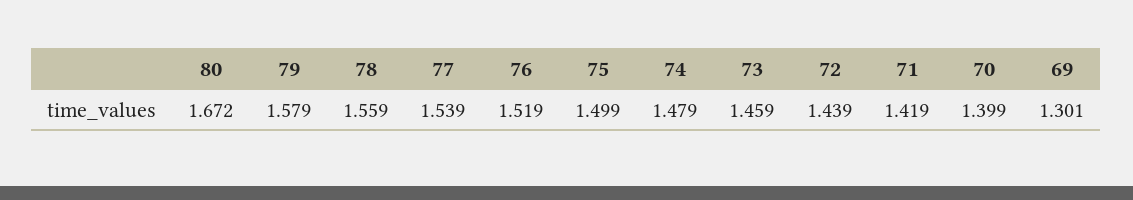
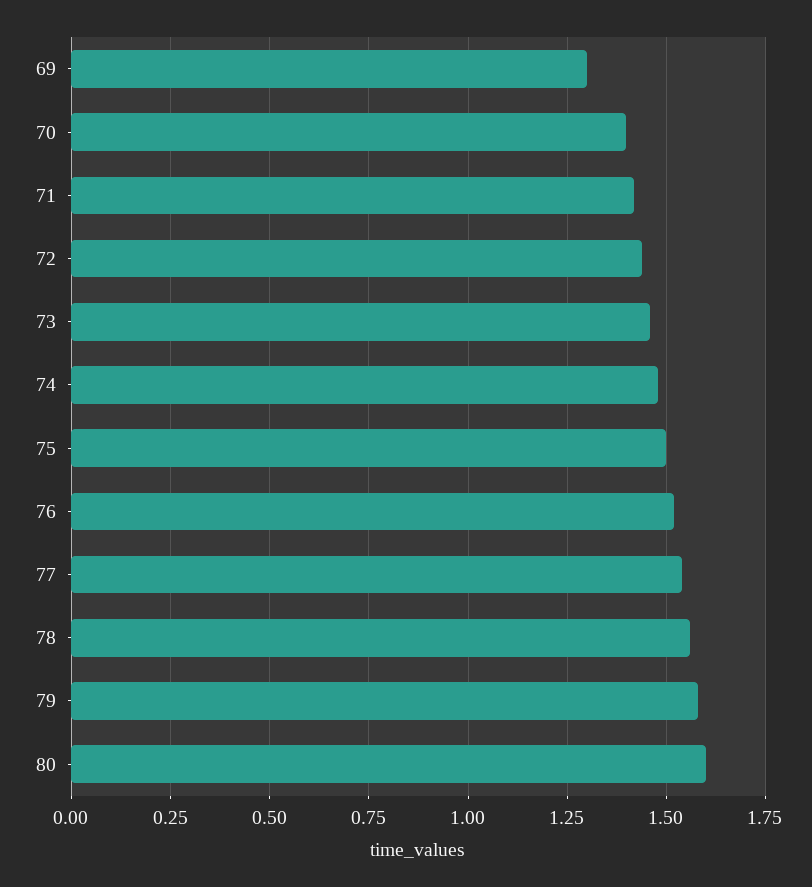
  {
-   "80": 1.672,
+   "80": 1.6,
    "79": 1.579,
    "78": 1.559,
    "77": 1.539,
    "76": 1.519,
    "75": 1.499,
    "74": 1.479,
    "73": 1.459,
    "72": 1.439,
    "71": 1.419,
    "70": 1.399,
    "69": 1.301
  }

